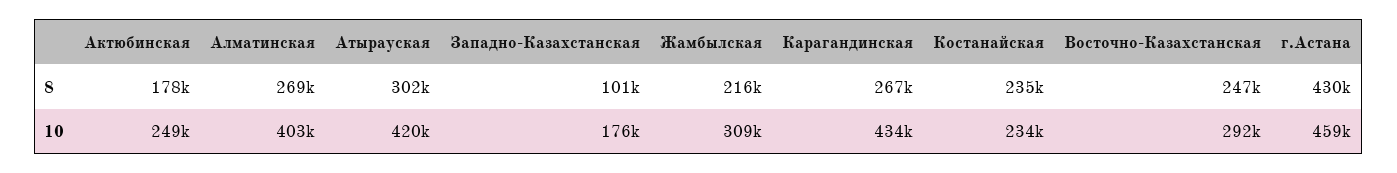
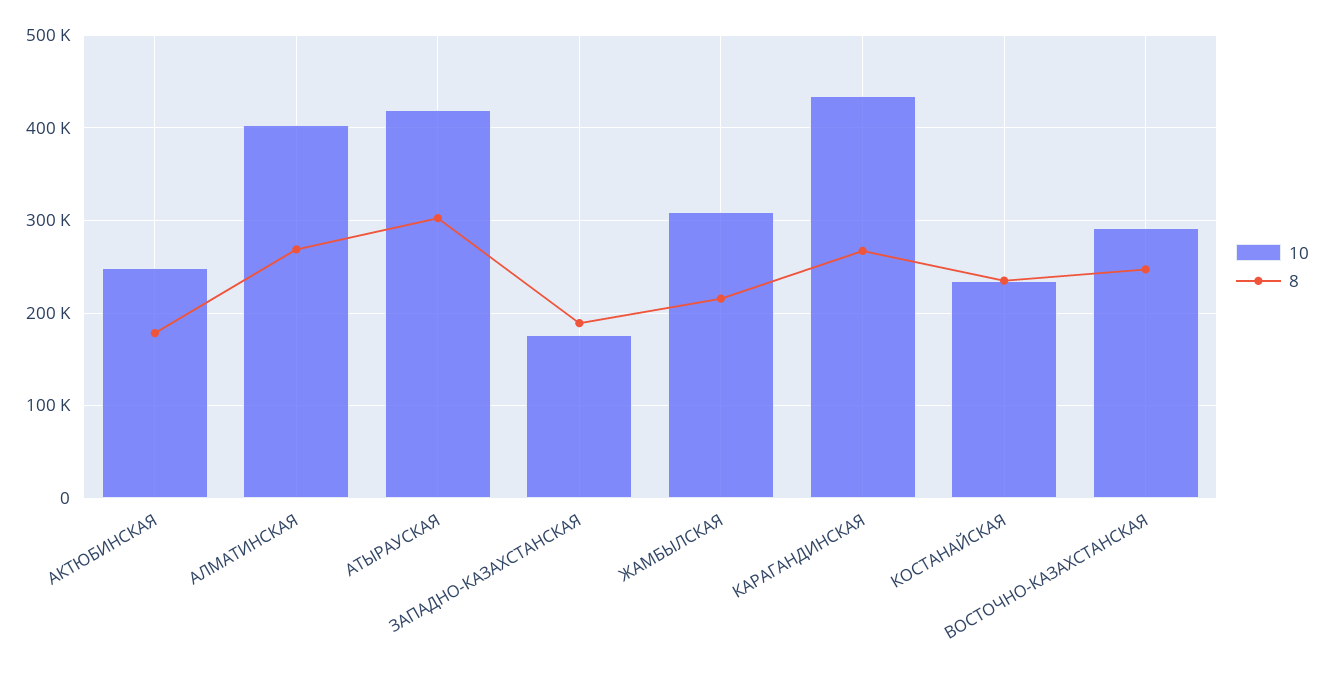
  {
    "8": {
      "Актюбинская": 178000,
      "Алматинская": 269000,
      "Атырауская": 302000,
-     "Западно-Казахстанская": 101000,
+     "Западно-Казахстанская": 190000,
      "Жамбылская": 216000,
      "Карагандинская": 267000,
      "Костанайская": 235000,
-     "Восточно-Казахстанская": 247000,
+     "Восточно-Казахстанская": 247000
-     "г.Астана": 430000
    },
    "10": {
      "Актюбинская": 249000,
      "Алматинская": 403000,
      "Атырауская": 420000,
      "Западно-Казахстанская": 176000,
      "Жамбылская": 309000,
      "Карагандинская": 434000,
      "Костанайская": 234000,
-     "Восточно-Казахстанская": 292000,
+     "Восточно-Казахстанская": 292000
-     "г.Астана": 459000
    }
  }

